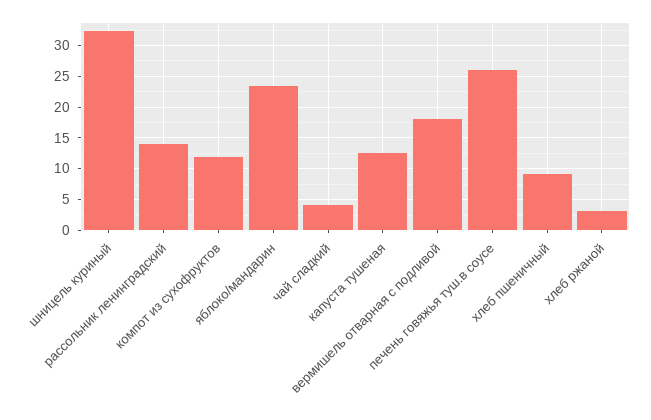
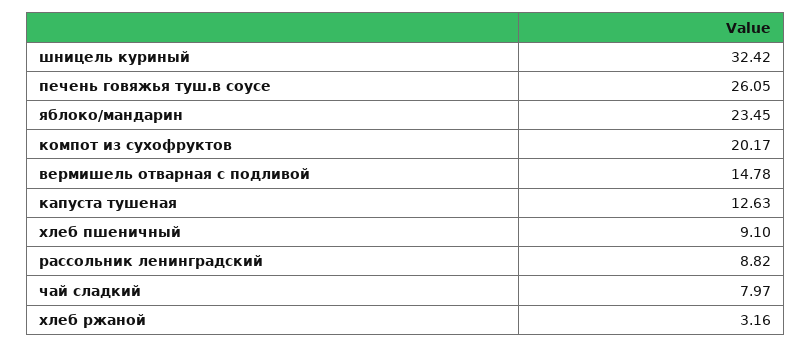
  {
    "шницель куриный": 32.42,
-   "рассольник ленинградский": 14,
+   "рассольник ленинградский": 8.82,
-   "компот из сухофруктов": 12,
+   "компот из сухофруктов": 20.17,
    "яблоко/мандарин": 23.45,
-   "чай сладкий": 4,
+   "чай сладкий": 7.97,
    "капуста тушеная": 12.63,
-   "вермишель отварная с подливой": 18,
+   "вермишель отварная с подливой": 14.78,
    "печень говяжья туш.в соусе": 26.05,
    "хлеб пшеничный": 9.1,
    "хлеб ржаной": 3.16
  }

